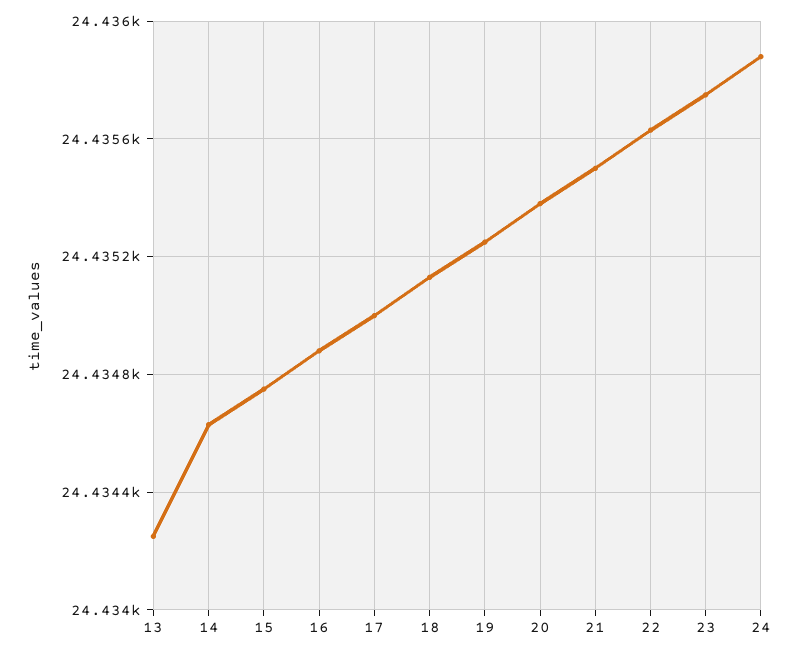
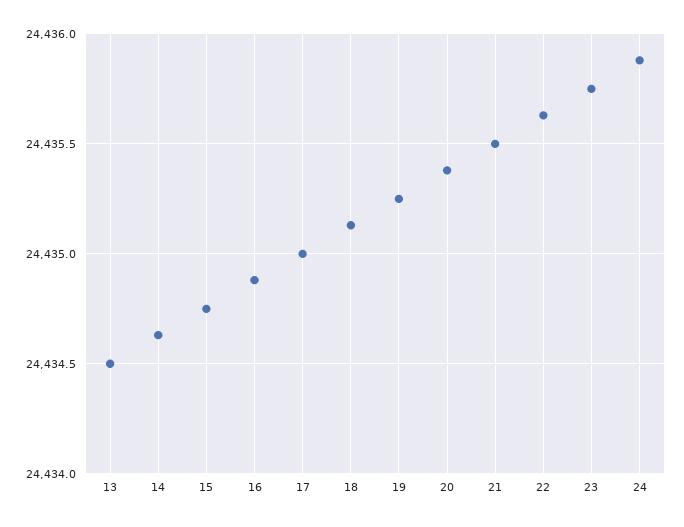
  {
-   "13": 24434.25,
+   "13": 24434.5,
    "14": 24434.65,
    "15": 24434.75,
    "16": 24434.9,
    "17": 24435,
    "18": 24435.15,
    "19": 24435.25,
    "20": 24435.4,
    "21": 24435.5,
    "22": 24435.65,
    "23": 24435.75,
    "24": 24435.9
  }

